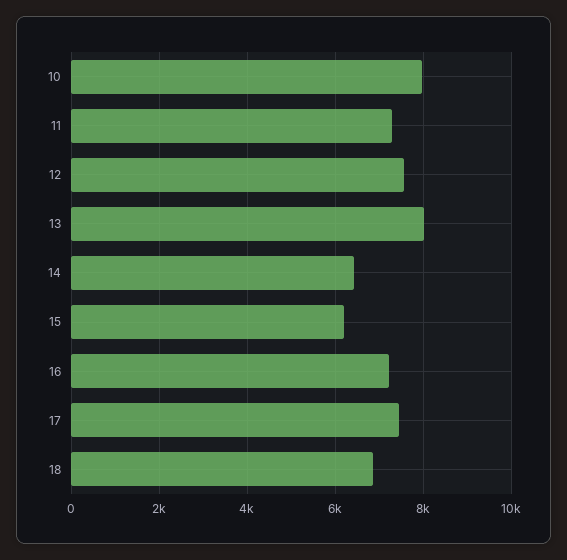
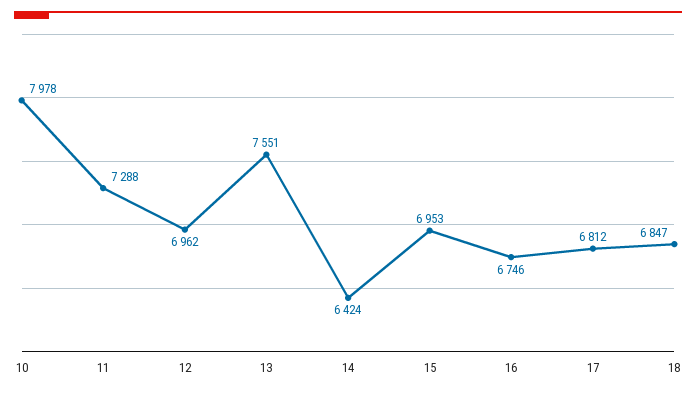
  {
    "10": 7978,
    "11": 7288,
-   "12": 7600,
+   "12": 6962,
-   "13": 8000,
+   "13": 7551,
    "14": 6424,
-   "15": 6200,
+   "15": 6953,
-   "16": 7200,
+   "16": 6746,
-   "17": 7400,
+   "17": 6812,
    "18": 6847
  }

